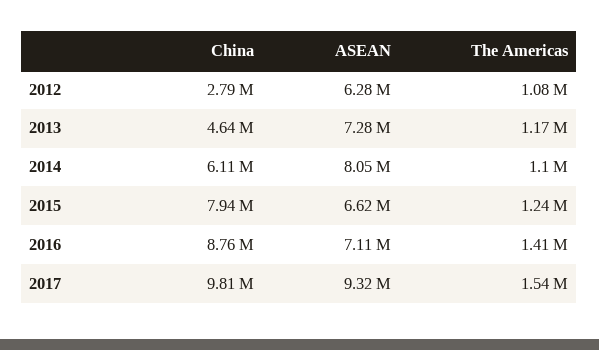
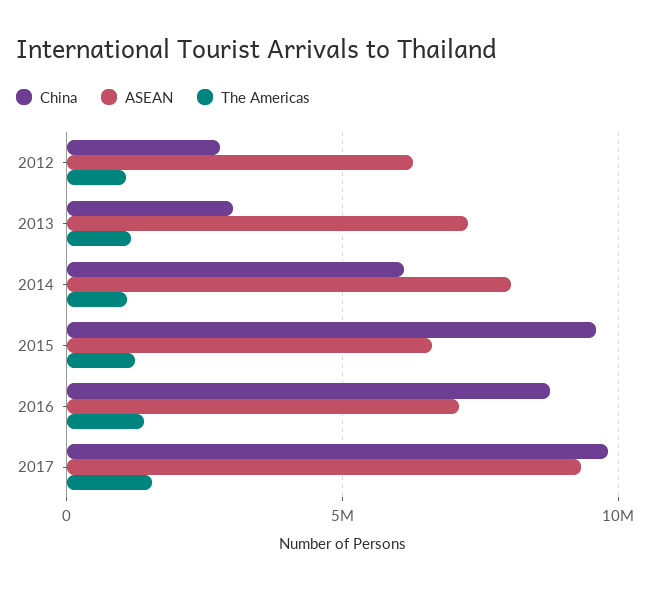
  {
    "China": {
      "2012": 2790000,
-     "2013": 4640000,
+     "2013": 3000000,
      "2014": 6110000,
-     "2015": 7940000,
+     "2015": 9500000,
      "2016": 8760000,
      "2017": 9810000
    },
    "ASEAN": {
      "2012": 6280000,
      "2013": 7280000,
      "2014": 8050000,
      "2015": 6620000,
      "2016": 7110000,
      "2017": 9320000
    },
    "The Americas": {
      "2012": 1080000,
      "2013": 1170000,
      "2014": 1100000,
      "2015": 1240000,
      "2016": 1410000,
      "2017": 1540000
    }
  }

